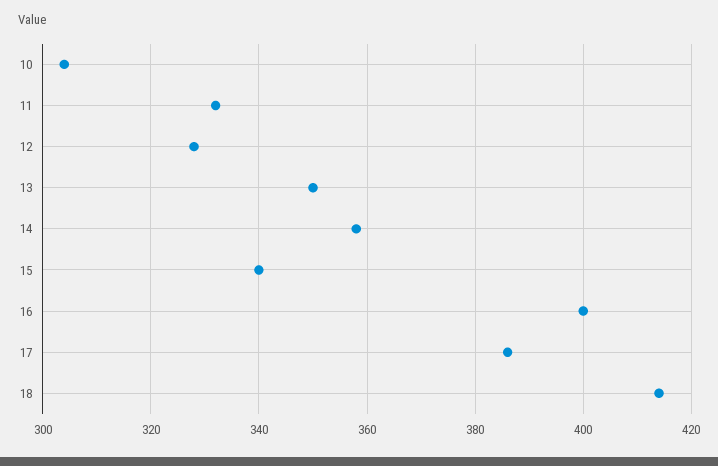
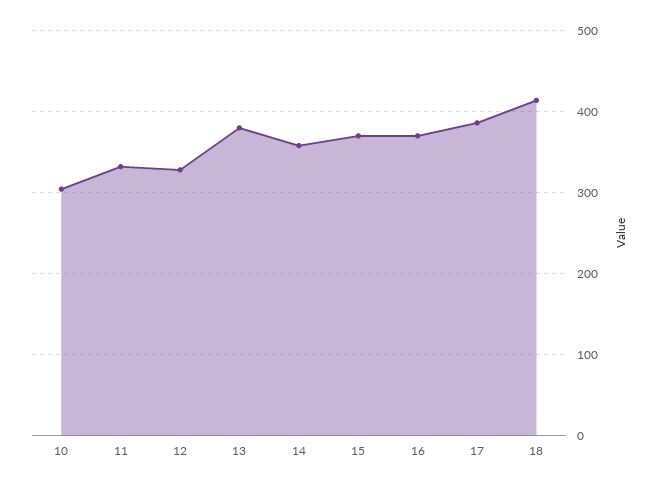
  {
    "10": 305,
    "11": 330,
    "12": 330,
-   "13": 350,
+   "13": 380,
    "14": 360,
-   "15": 340,
+   "15": 370,
-   "16": 400,
+   "16": 370,
    "17": 385,
    "18": 415
  }

